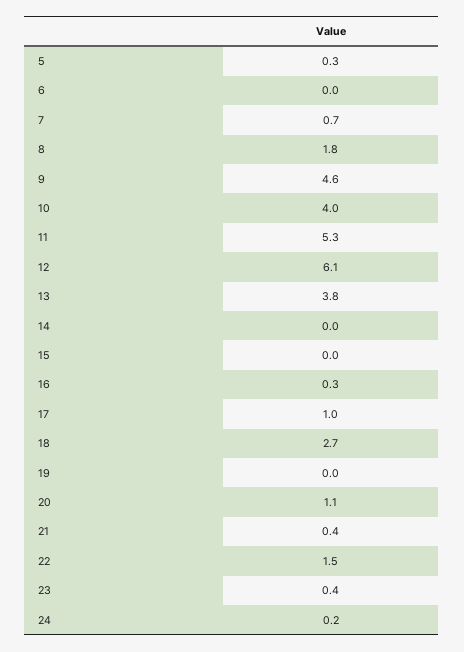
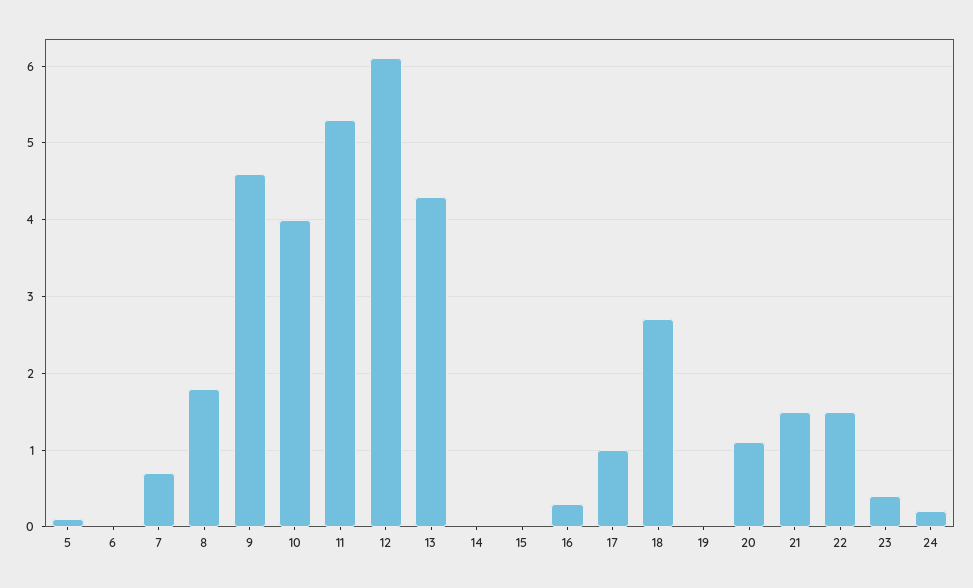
  {
-   "5": 0.3,
+   "5": 0.1,
    "6": 0,
    "7": 0.7,
    "8": 1.8,
    "9": 4.6,
    "10": 4,
    "11": 5.3,
    "12": 6.1,
-   "13": 3.8,
+   "13": 4.3,
    "14": 0,
    "15": 0,
    "16": 0.3,
    "17": 1,
    "18": 2.7,
    "19": 0,
    "20": 1.1,
-   "21": 0.4,
+   "21": 1.5,
    "22": 1.5,
    "23": 0.4,
    "24": 0.2
  }

